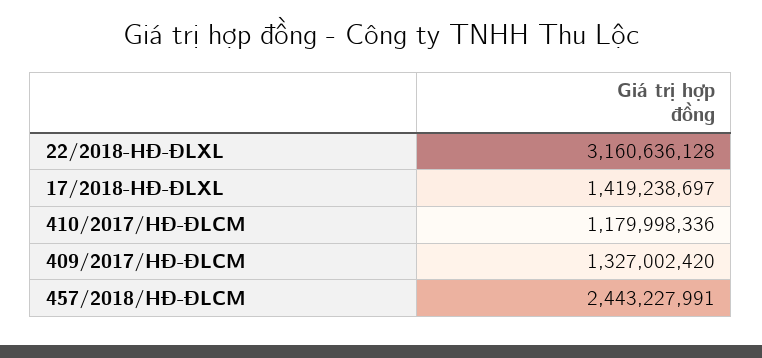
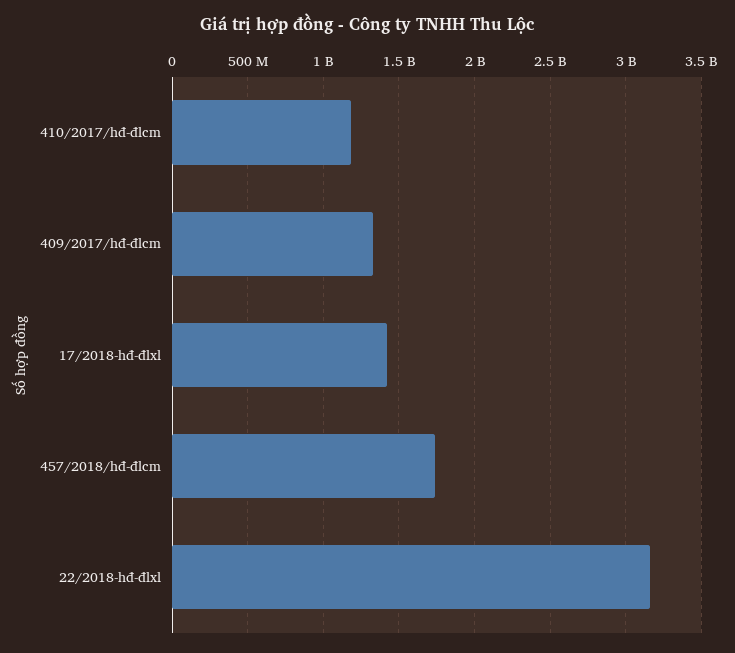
  {
    "22/2018-HĐ-ĐLXL": 3160636128,
    "17/2018-HĐ-ĐLXL": 1419238697,
    "410/2017/HĐ-ĐLCM": 1179998336,
    "409/2017/HĐ-ĐLCM": 1327002420,
-   "457/2018/HĐ-ĐLCM": 2443227991
+   "457/2018/HĐ-ĐLCM": 1750000000
  }

